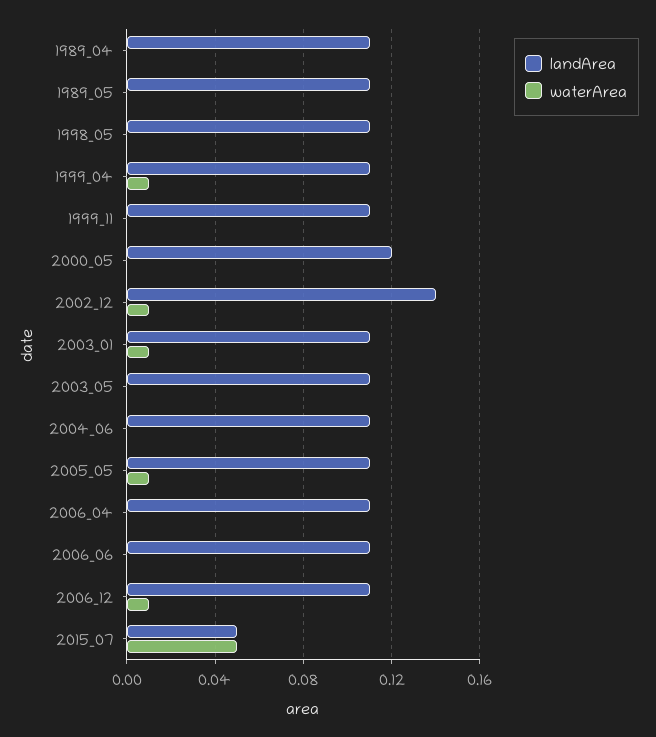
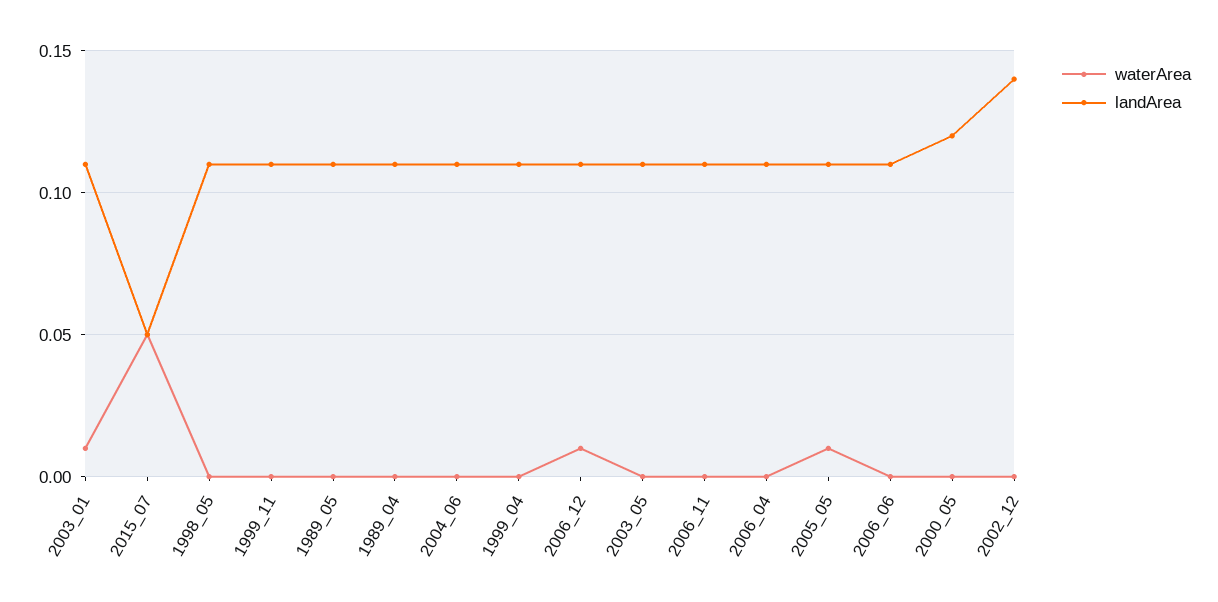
  {
    "landArea": {
      "1989_04": 0.11,
      "1989_05": 0.11,
      "1998_05": 0.11,
      "1999_04": 0.11,
      "1999_11": 0.11,
      "2000_05": 0.12,
      "2002_12": 0.14,
      "2003_01": 0.11,
      "2003_05": 0.11,
      "2004_06": 0.11,
      "2005_05": 0.11,
      "2006_04": 0.11,
      "2006_06": 0.11,
      "2006_12": 0.11,
-     "2015_07": 0.05
+     "2015_07": 0.05,
+     "2006_11": 0.11
    },
    "waterArea": {
      "1989_04": 0,
      "1989_05": 0,
      "1998_05": 0,
-     "1999_04": 0.01,
+     "1999_04": 0,
      "1999_11": 0,
      "2000_05": 0,
-     "2002_12": 0.01,
+     "2002_12": 0,
      "2003_01": 0.01,
      "2003_05": 0,
      "2004_06": 0,
      "2005_05": 0.01,
      "2006_04": 0,
      "2006_06": 0,
      "2006_12": 0.01,
-     "2015_07": 0.05
+     "2015_07": 0.05,
+     "2006_11": 0
    }
  }

